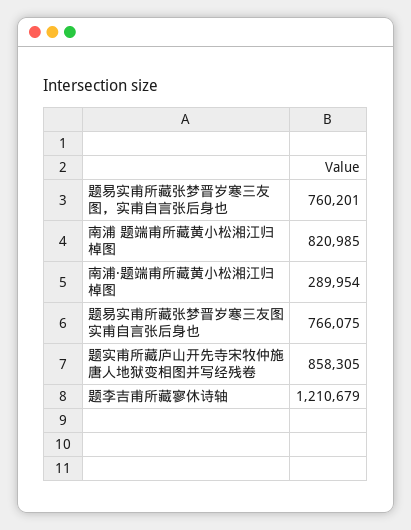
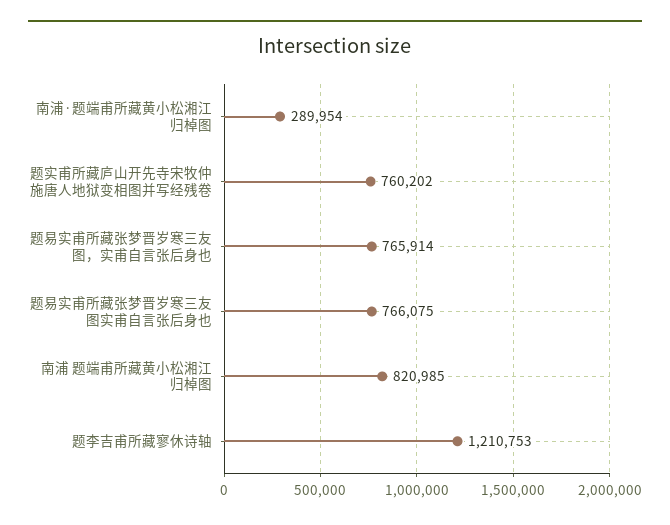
  {
-   "题易实甫所藏张梦晋岁寒三友图，实甫自言张后身也": 760201,
+   "题易实甫所藏张梦晋岁寒三友图，实甫自言张后身也": 765914,
    "南浦 题端甫所藏黄小松湘江归棹图": 820985,
    "南浦·题端甫所藏黄小松湘江归棹图": 289954,
    "题易实甫所藏张梦晋岁寒三友图实甫自言张后身也": 766075,
-   "题实甫所藏庐山开先寺宋牧仲施唐人地狱变相图并写经残卷": 858305,
+   "题实甫所藏庐山开先寺宋牧仲施唐人地狱变相图并写经残卷": 760202,
-   "题李吉甫所藏寥休诗轴": 1210679
+   "题李吉甫所藏寥休诗轴": 1210753
  }

